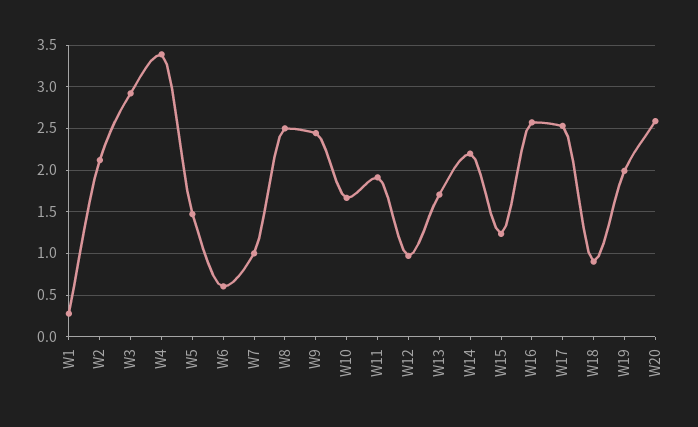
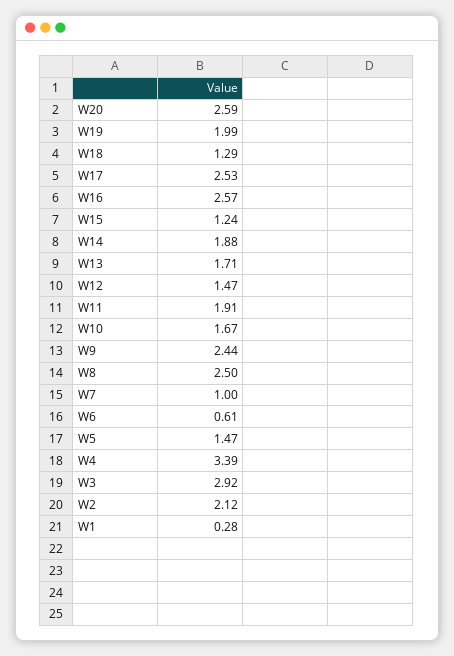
  {
    "W1": 0.28,
    "W2": 2.12,
    "W3": 2.92,
    "W4": 3.39,
    "W5": 1.47,
    "W6": 0.61,
    "W7": 1,
    "W8": 2.5,
    "W9": 2.44,
    "W10": 1.67,
    "W11": 1.91,
-   "W12": 1,
+   "W12": 1.47,
    "W13": 1.71,
-   "W14": 2.2,
+   "W14": 1.88,
    "W15": 1.24,
    "W16": 2.57,
    "W17": 2.53,
-   "W18": 0.9,
+   "W18": 1.29,
    "W19": 1.99,
    "W20": 2.59
  }

